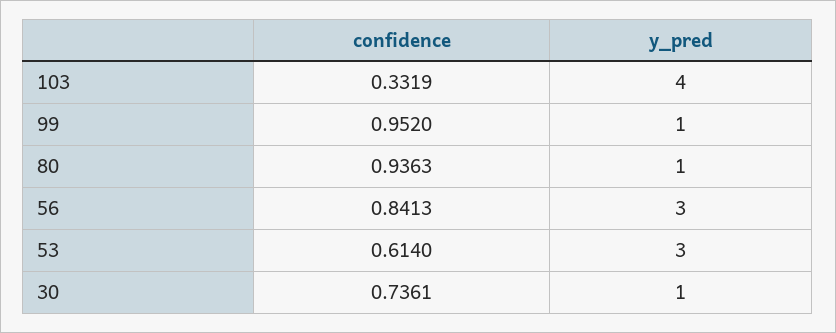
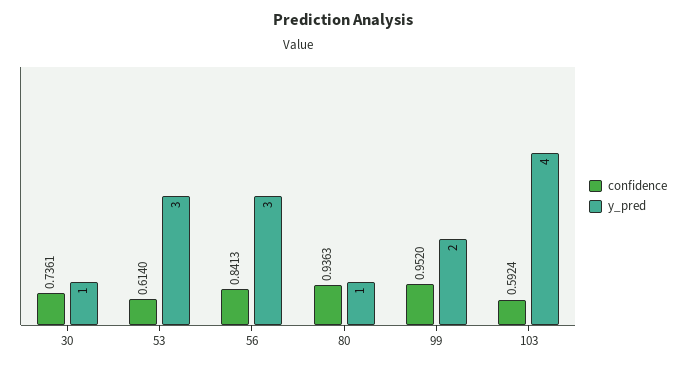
  {
    "confidence": {
-     "103": 0.3319,
+     "103": 0.5924,
      "99": 0.952,
      "80": 0.9363,
      "56": 0.8413,
      "53": 0.614,
      "30": 0.7361
    },
    "y_pred": {
      "103": 4,
-     "99": 1,
+     "99": 2,
      "80": 1,
      "56": 3,
      "53": 3,
      "30": 1
    }
  }

